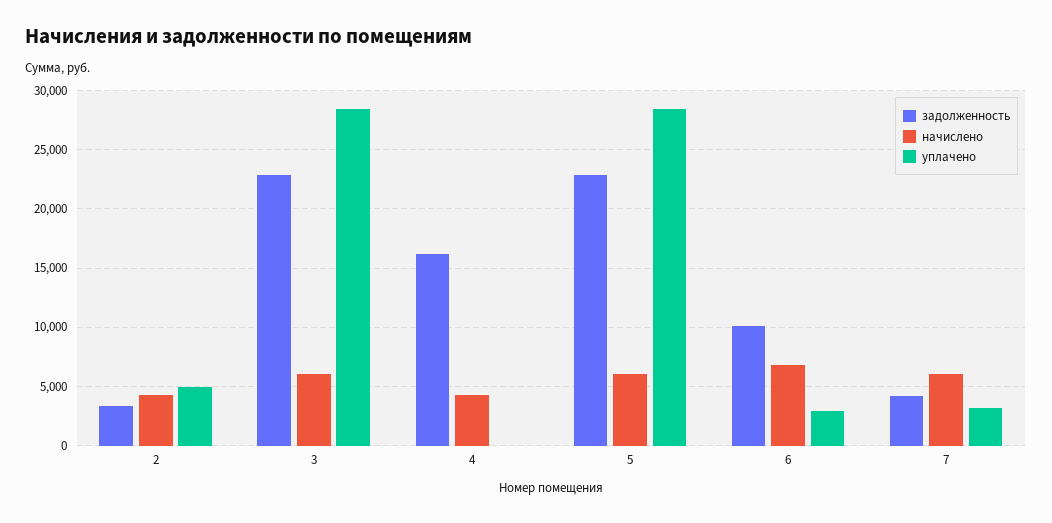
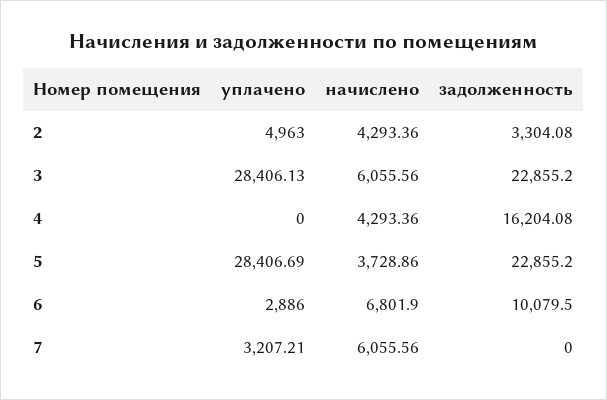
  {
    "задолженность": {
      "2": 3304.08,
      "3": 22855.2,
      "4": 16204.08,
      "5": 22855.2,
      "6": 10079.5,
-     "7": 4000
+     "7": 0
    },
    "начислено": {
      "2": 4293.36,
      "3": 6055.56,
      "4": 4293.36,
-     "5": 6000,
+     "5": 3728.86,
      "6": 6801.9,
      "7": 6055.56
    },
    "уплачено": {
      "2": 4963,
      "3": 28406.13,
      "4": 0,
      "5": 28406.69,
      "6": 2886,
      "7": 3207.21
    }
  }

